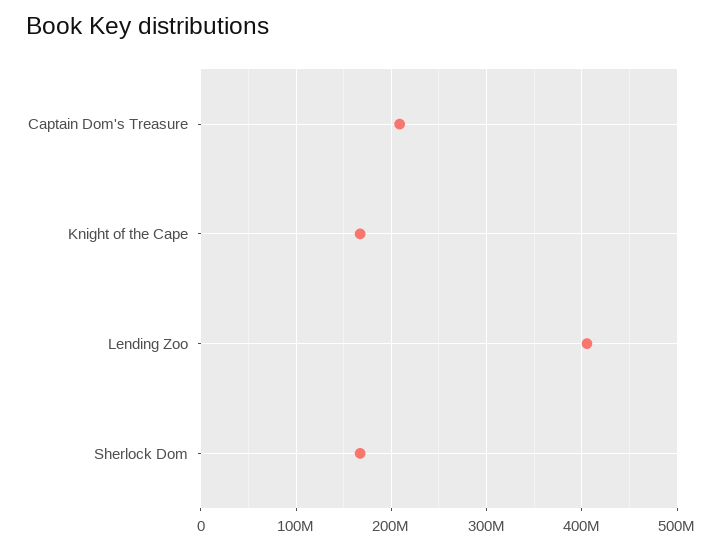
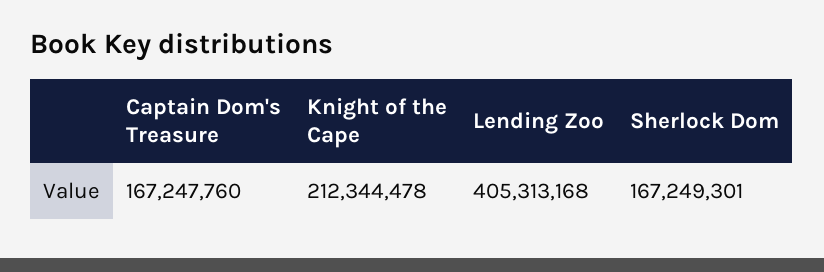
  {
-   "Captain Dom's Treasure": 210000000,
+   "Captain Dom's Treasure": 167247760,
-   "Knight of the Cape": 170000000,
+   "Knight of the Cape": 212344478,
    "Lending Zoo": 405313168,
    "Sherlock Dom": 167249301
  }

